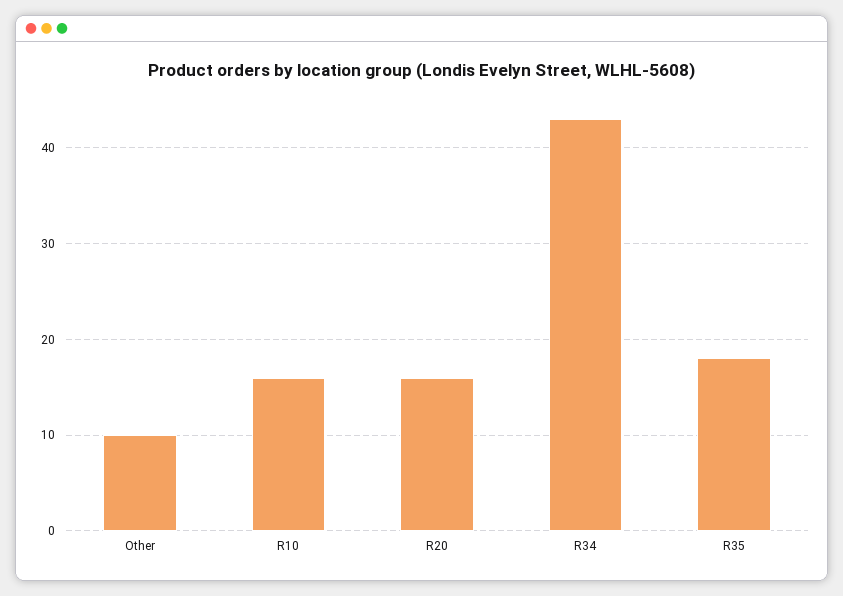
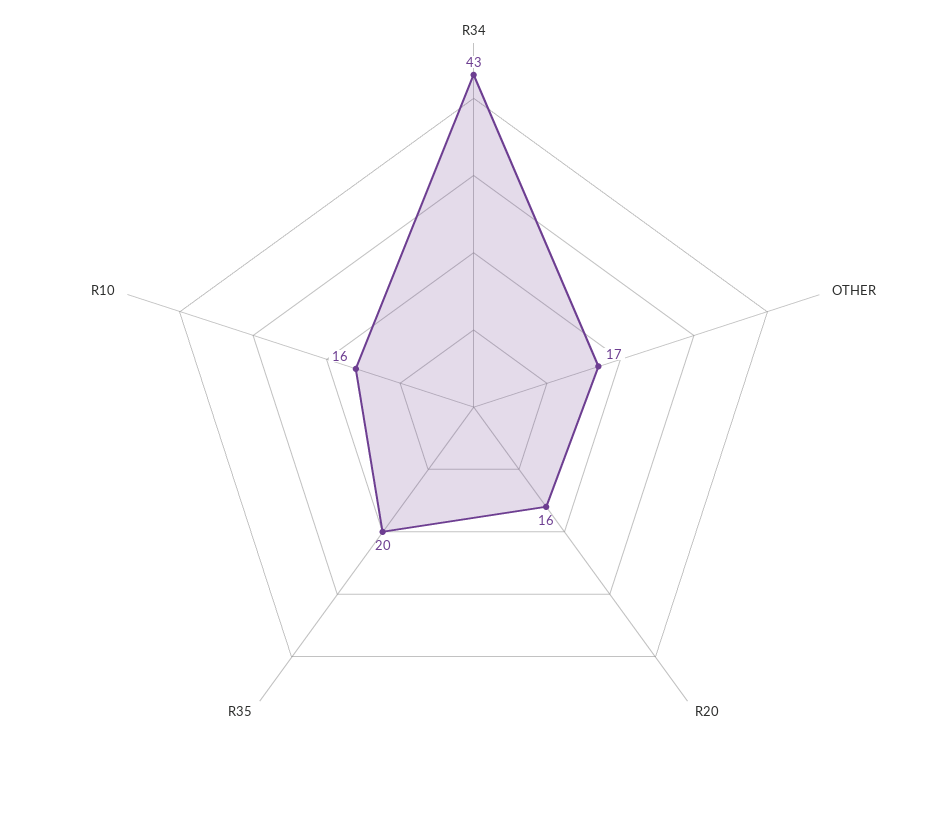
  {
-   "Other": 10,
+   "Other": 17,
    "R10": 16,
    "R20": 16,
    "R34": 43,
-   "R35": 18
+   "R35": 20
  }

